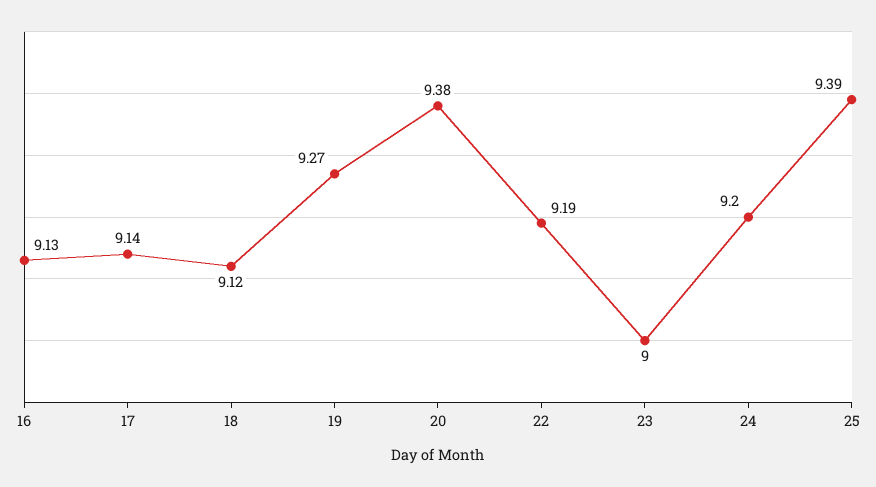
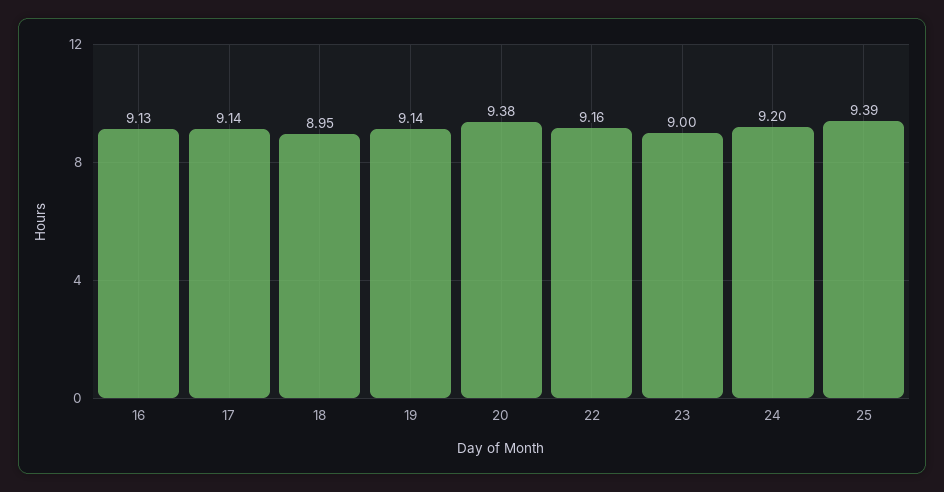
  {
    "16": 9.13,
    "17": 9.14,
-   "18": 9.12,
+   "18": 8.95,
-   "19": 9.27,
+   "19": 9.14,
    "20": 9.38,
-   "22": 9.19,
+   "22": 9.16,
    "23": 9,
    "24": 9.2,
    "25": 9.39
  }

